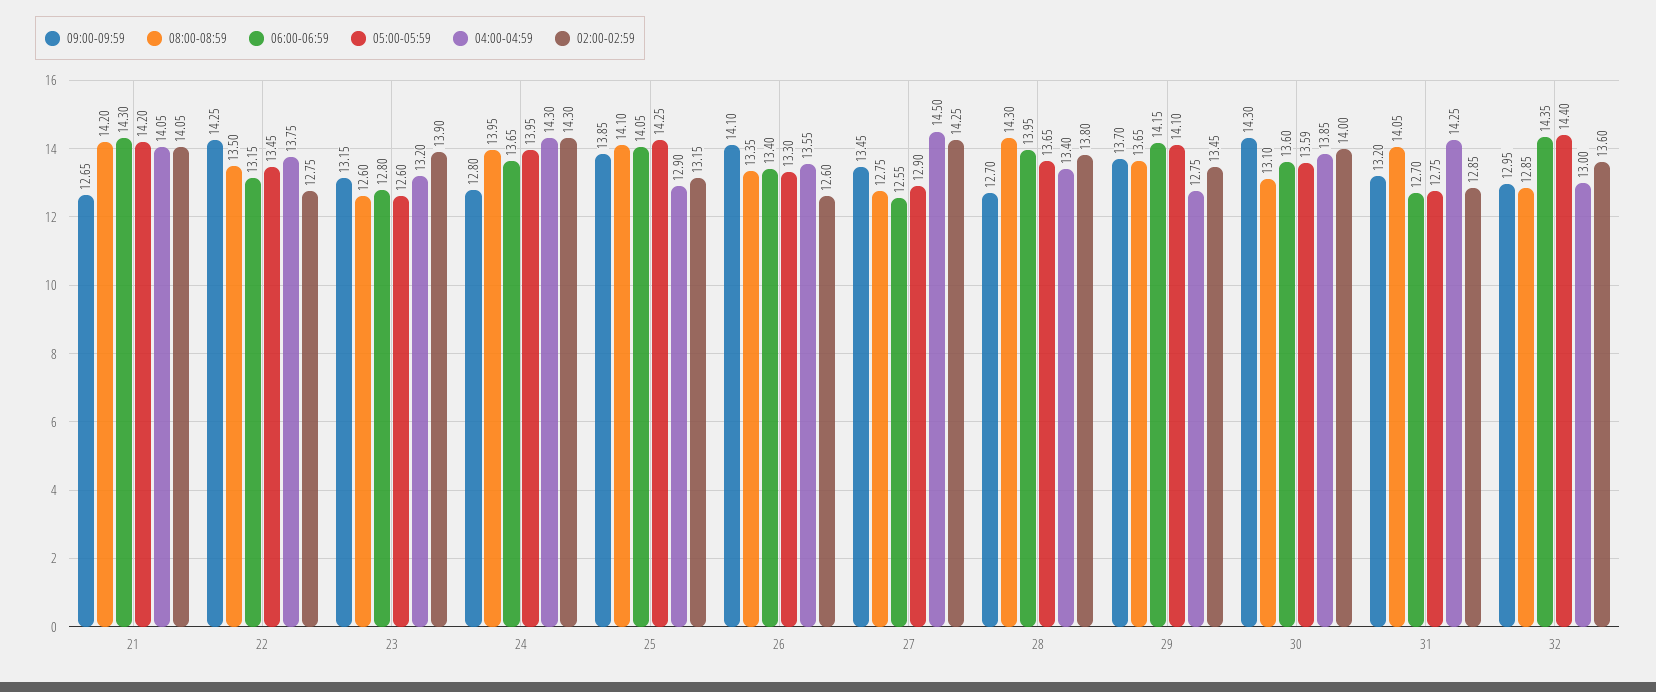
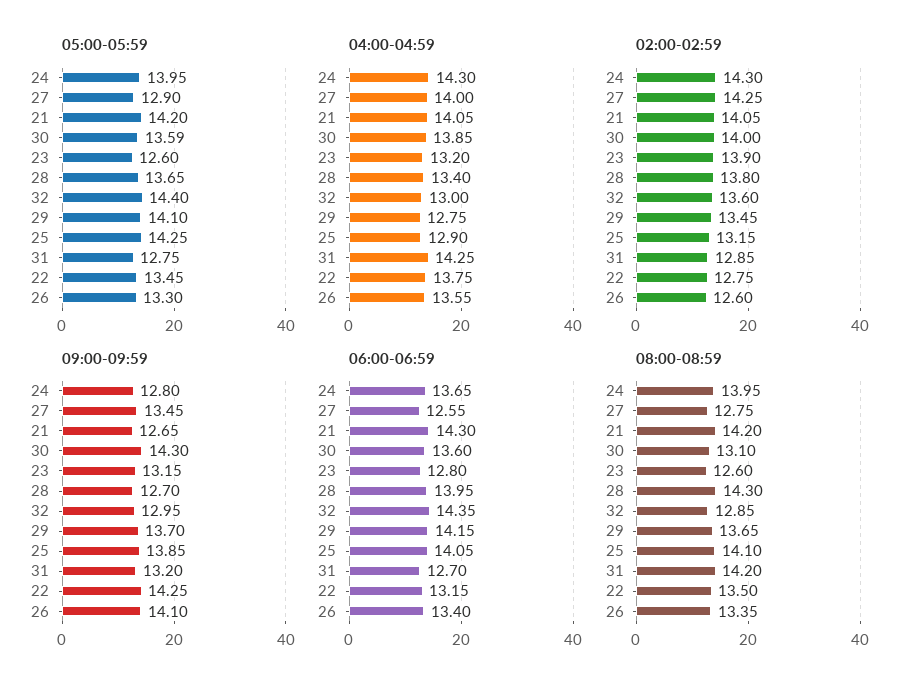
  {
    "09:00-09:59": {
      "21": 12.65,
      "22": 14.25,
      "23": 13.15,
      "24": 12.8,
      "25": 13.85,
      "26": 14.1,
      "27": 13.45,
      "28": 12.7,
      "29": 13.7,
      "30": 14.3,
      "31": 13.2,
      "32": 12.95
    },
    "08:00-08:59": {
      "21": 14.2,
      "22": 13.5,
      "23": 12.6,
      "24": 13.95,
      "25": 14.1,
      "26": 13.35,
      "27": 12.75,
      "28": 14.3,
      "29": 13.65,
      "30": 13.1,
-     "31": 14.05,
+     "31": 14.2,
      "32": 12.85
    },
    "06:00-06:59": {
      "21": 14.3,
      "22": 13.15,
      "23": 12.8,
      "24": 13.65,
      "25": 14.05,
      "26": 13.4,
      "27": 12.55,
      "28": 13.95,
      "29": 14.15,
      "30": 13.6,
      "31": 12.7,
      "32": 14.35
    },
    "05:00-05:59": {
      "21": 14.2,
      "22": 13.45,
      "23": 12.6,
      "24": 13.95,
      "25": 14.25,
      "26": 13.3,
      "27": 12.9,
      "28": 13.65,
      "29": 14.1,
      "30": 13.59,
      "31": 12.75,
      "32": 14.4
    },
    "04:00-04:59": {
      "21": 14.05,
      "22": 13.75,
      "23": 13.2,
      "24": 14.3,
      "25": 12.9,
      "26": 13.55,
-     "27": 14.5,
+     "27": 14,
      "28": 13.4,
      "29": 12.75,
      "30": 13.85,
      "31": 14.25,
      "32": 13
    },
    "02:00-02:59": {
      "21": 14.05,
      "22": 12.75,
      "23": 13.9,
      "24": 14.3,
      "25": 13.15,
      "26": 12.6,
      "27": 14.25,
      "28": 13.8,
      "29": 13.45,
      "30": 14,
      "31": 12.85,
      "32": 13.6
    }
  }

